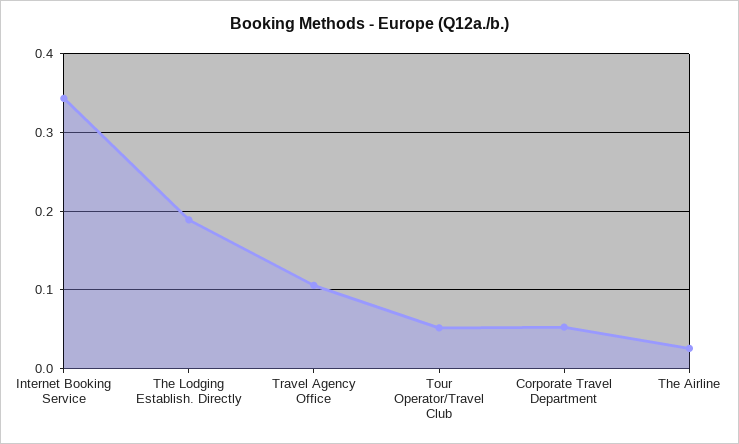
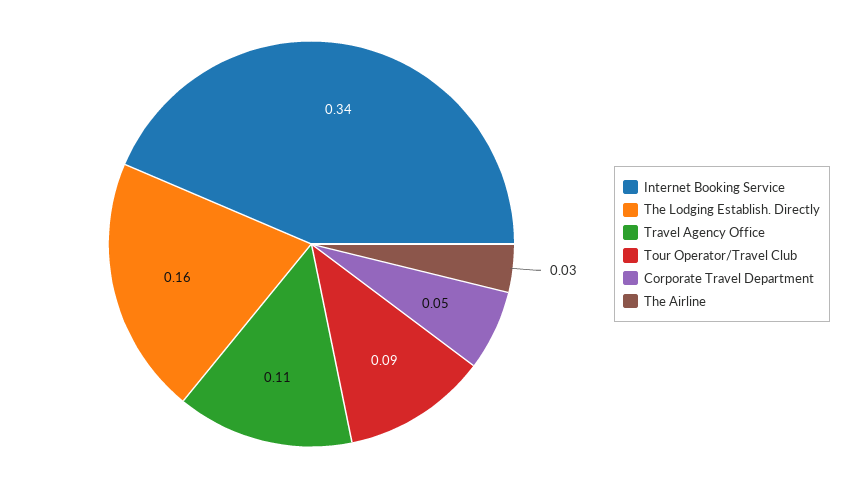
  {
    "Internet Booking Service": 0.34,
-   "The Lodging Establish. Directly": 0.19,
+   "The Lodging Establish. Directly": 0.16,
    "Travel Agency Office": 0.11,
-   "Tour Operator/Travel Club": 0.05,
+   "Tour Operator/Travel Club": 0.09,
    "Corporate Travel Department": 0.05,
    "The Airline": 0.03
  }

